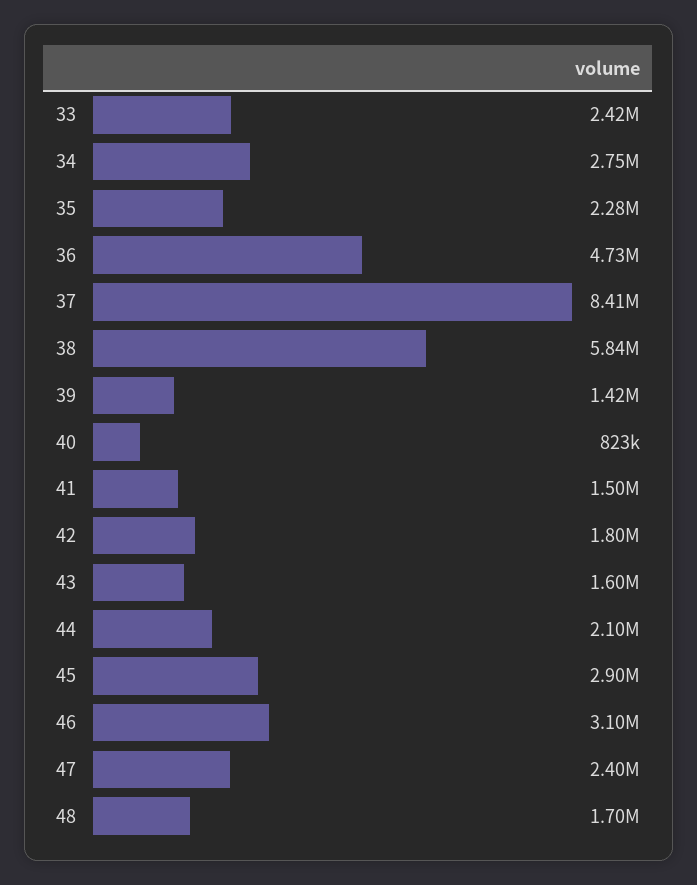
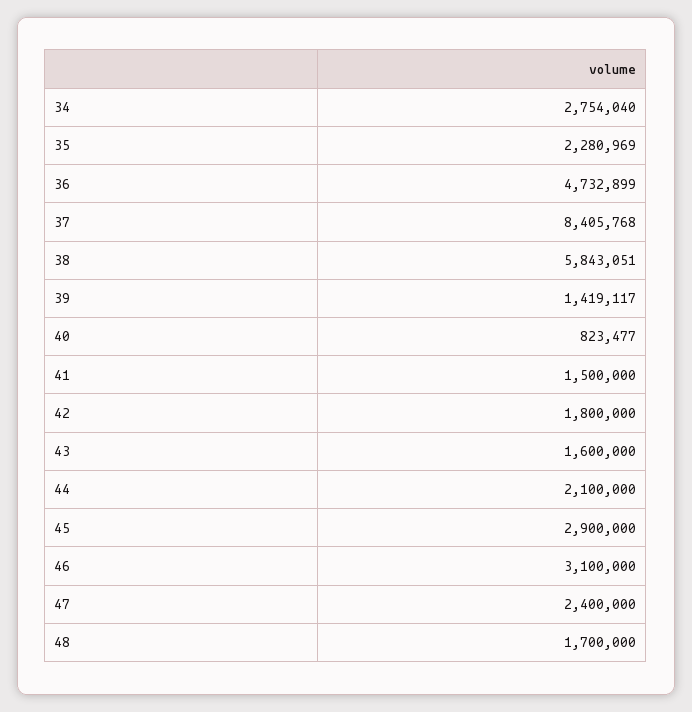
  {
-   "33": 2420000,
    "34": 2754040,
    "35": 2280969,
    "36": 4732899,
    "37": 8405768,
    "38": 5843051,
    "39": 1419117,
    "40": 823477,
    "41": 1500000,
    "42": 1800000,
    "43": 1600000,
    "44": 2100000,
    "45": 2900000,
    "46": 3100000,
    "47": 2400000,
    "48": 1700000
  }

